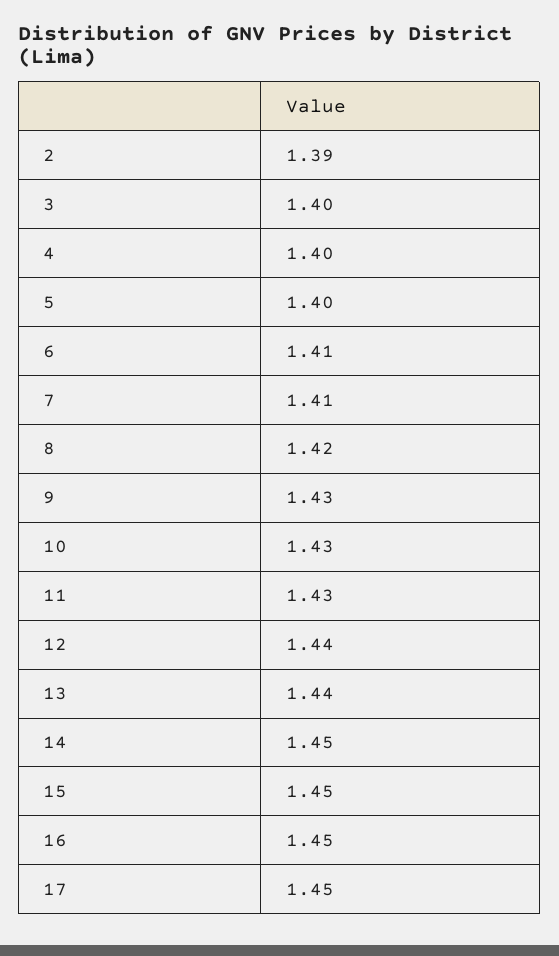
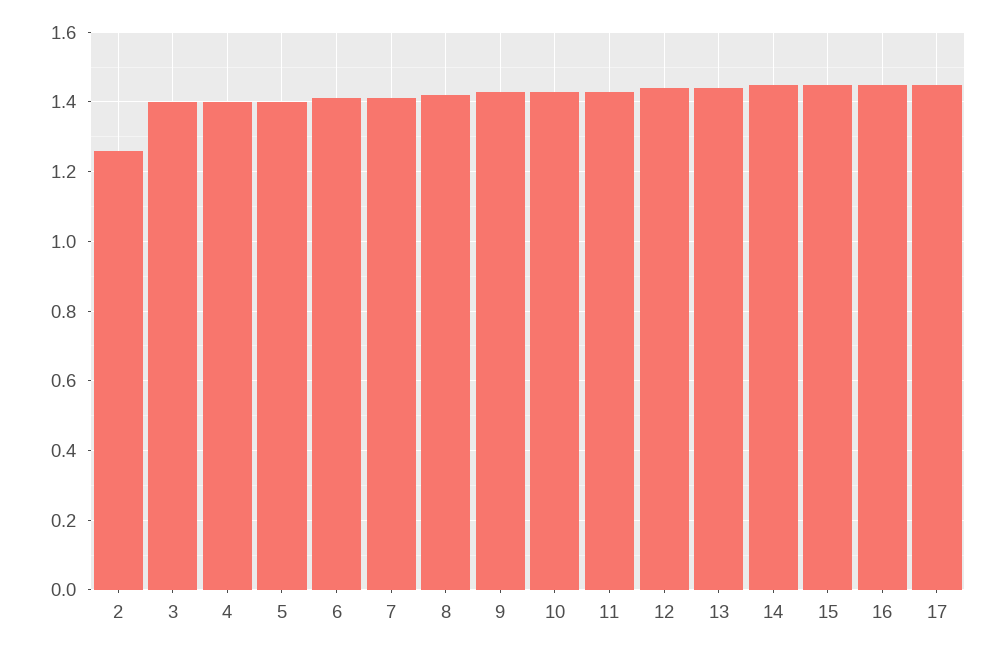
  {
-   "2": 1.39,
+   "2": 1.25,
    "3": 1.4,
    "4": 1.4,
    "5": 1.4,
    "6": 1.41,
    "7": 1.41,
    "8": 1.42,
    "9": 1.43,
    "10": 1.43,
    "11": 1.43,
    "12": 1.44,
    "13": 1.44,
    "14": 1.45,
    "15": 1.45,
    "16": 1.45,
    "17": 1.45
  }

